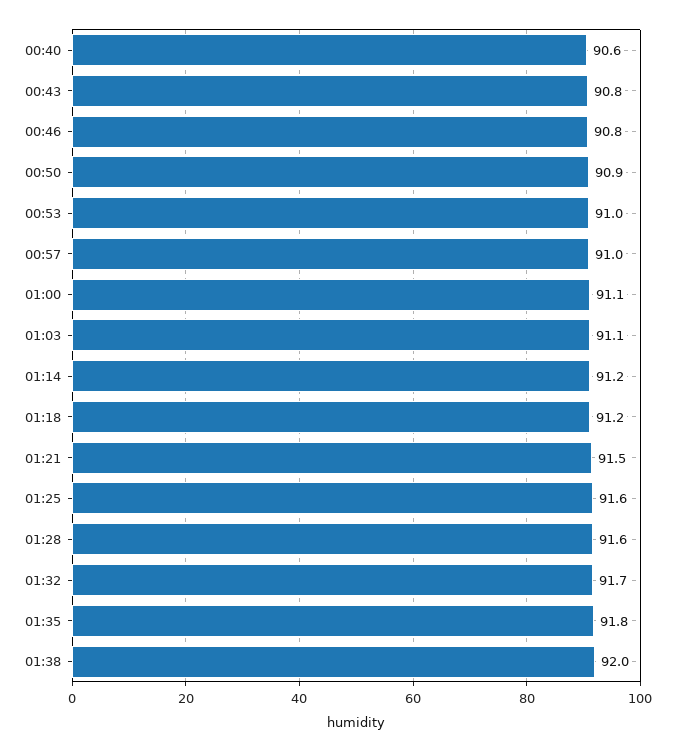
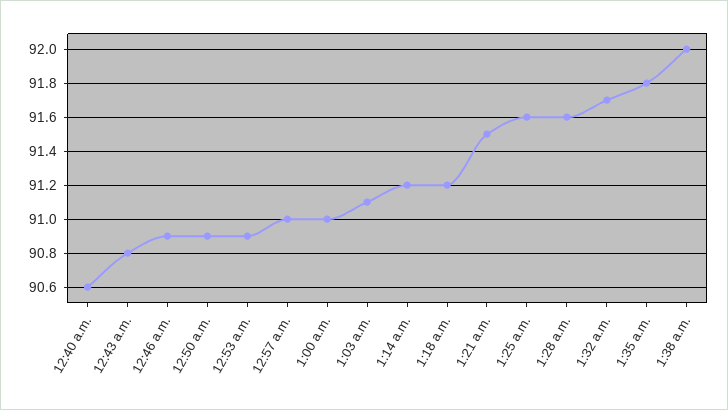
  {
    "00:40": 90.6,
    "00:43": 90.8,
-   "00:46": 90.8,
+   "00:46": 90.9,
    "00:50": 90.9,
-   "00:53": 91,
+   "00:53": 90.9,
    "00:57": 91,
-   "01:00": 91.1,
+   "01:00": 91,
    "01:03": 91.1,
    "01:14": 91.2,
    "01:18": 91.2,
    "01:21": 91.5,
    "01:25": 91.6,
    "01:28": 91.6,
    "01:32": 91.7,
    "01:35": 91.8,
    "01:38": 92
  }

